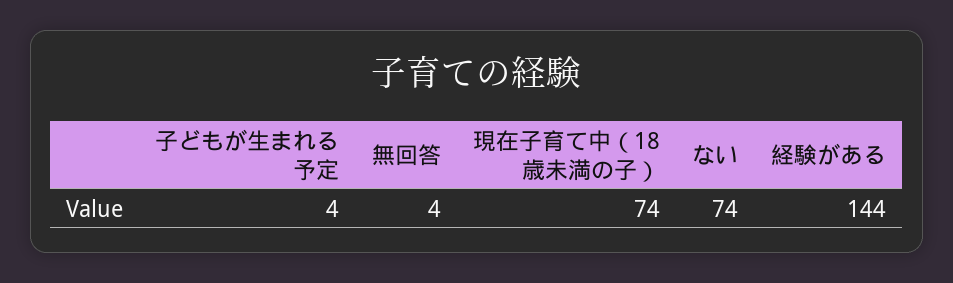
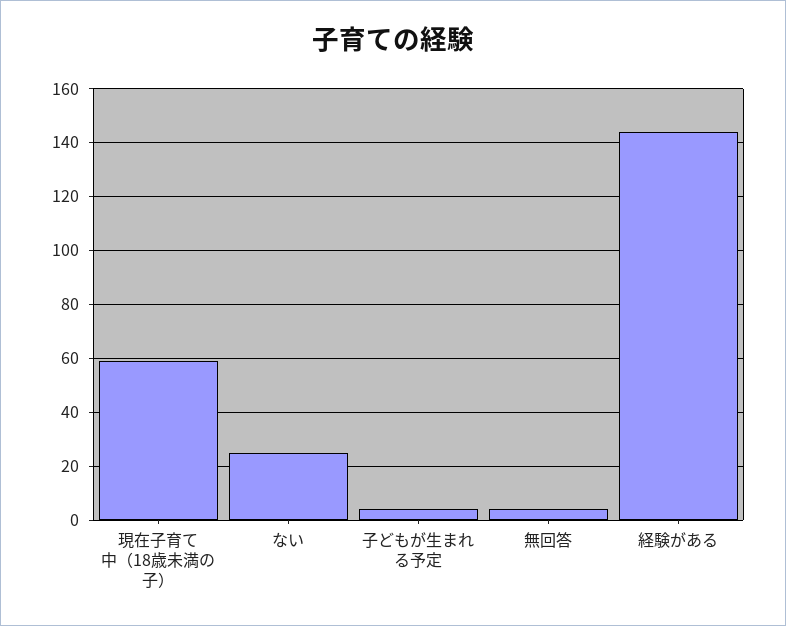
  {
    "子どもが生まれる予定": 4,
    "無回答": 4,
-   "現在子育て中（18歳未満の子）": 74,
+   "現在子育て中（18歳未満の子）": 60,
-   "ない": 74,
+   "ない": 25,
    "経験がある": 144
  }

